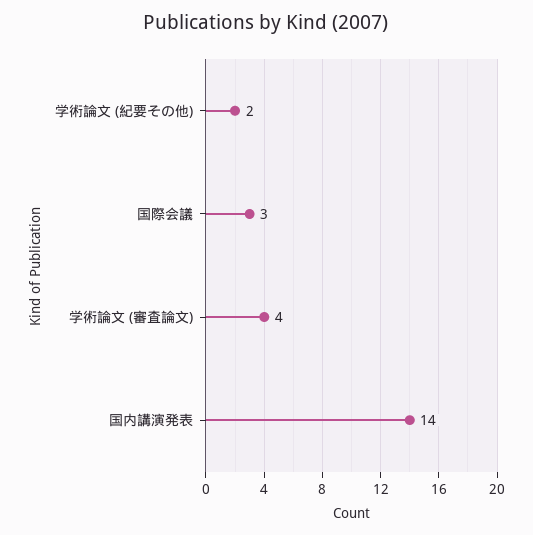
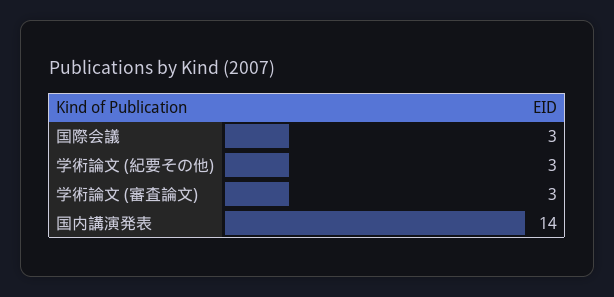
  {
-   "学術論文 (紀要その他)": 2,
+   "学術論文 (紀要その他)": 3,
    "国際会議": 3,
-   "学術論文 (審査論文)": 4,
+   "学術論文 (審査論文)": 3,
    "国内講演発表": 14
  }

